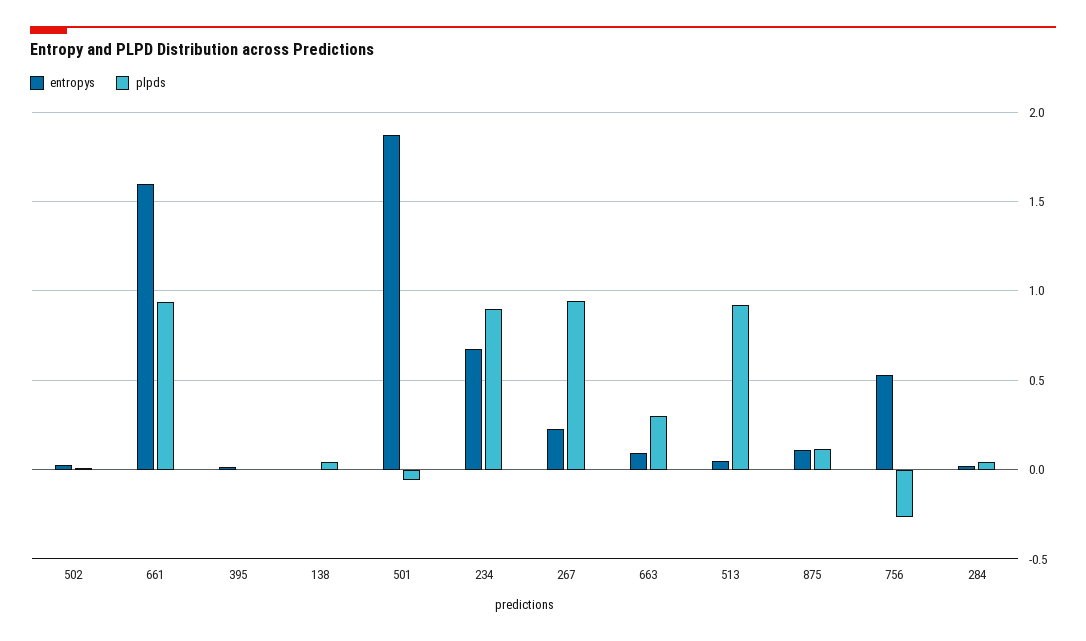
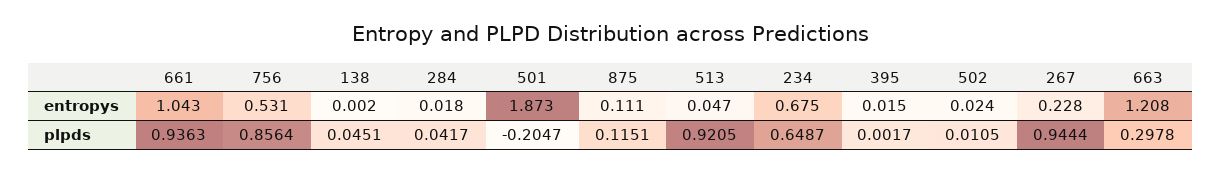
  {
    "entropys": {
      "502": 0.024,
-     "661": 1.6,
+     "661": 1.043,
      "395": 0.015,
      "138": 0.002,
      "501": 1.873,
      "234": 0.675,
      "267": 0.228,
-     "663": 0.1,
+     "663": 1.208,
      "513": 0.047,
      "875": 0.111,
      "756": 0.531,
      "284": 0.018
    },
    "plpds": {
      "502": 0.0105,
      "661": 0.9363,
      "395": 0.0017,
      "138": 0.0451,
-     "501": -0.05,
+     "501": -0.2047,
-     "234": 0.9,
+     "234": 0.6487,
      "267": 0.9444,
      "663": 0.2978,
      "513": 0.9205,
      "875": 0.1151,
-     "756": -0.25,
+     "756": 0.8564,
      "284": 0.0417
    }
  }

